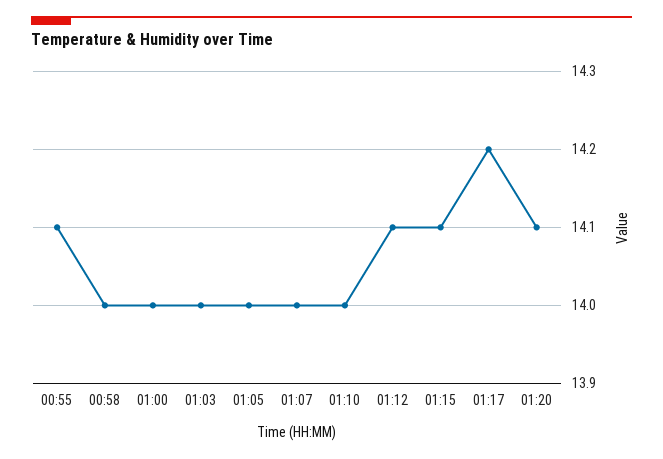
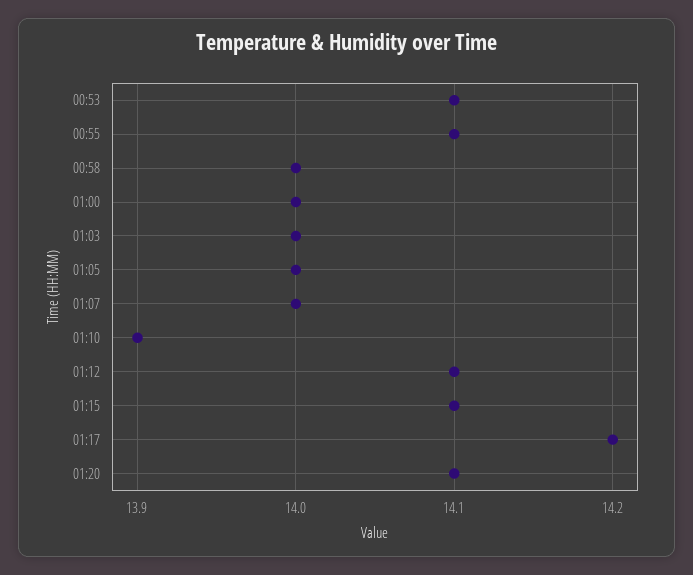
  {
    "00:55": 14.1,
    "00:58": 14,
    "01:00": 14,
    "01:03": 14,
    "01:05": 14,
    "01:07": 14,
-   "01:10": 14,
+   "01:10": 13.9,
    "01:12": 14.1,
    "01:15": 14.1,
    "01:17": 14.2,
-   "01:20": 14.1
+   "01:20": 14.1,
+   "00:53": 14.1
  }

